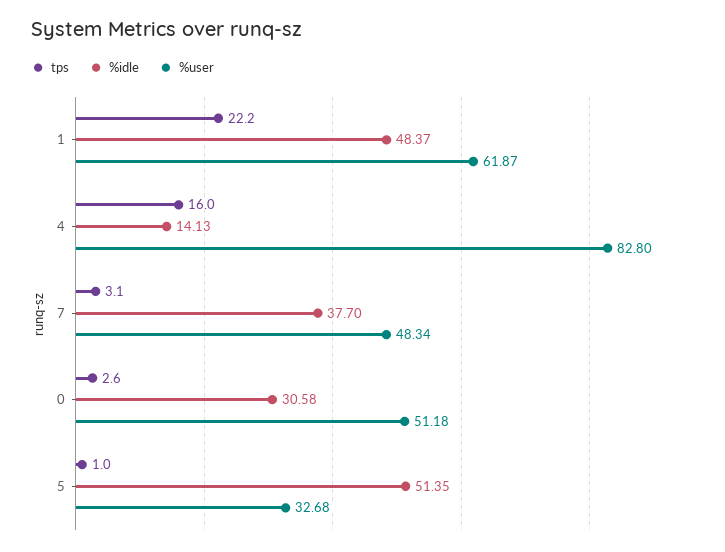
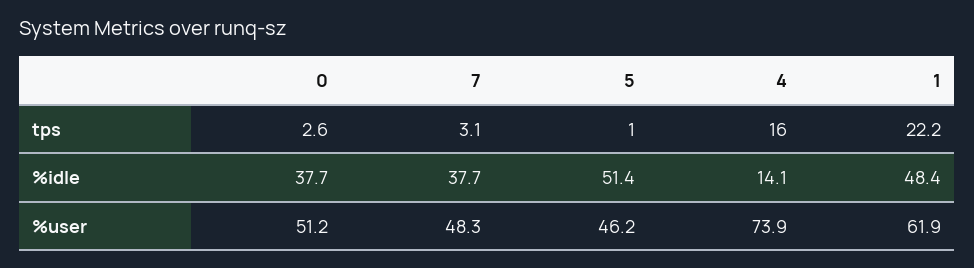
  {
    "tps": {
      "1": 22.2,
      "4": 16,
      "7": 3.1,
      "0": 2.6,
      "5": 1
    },
    "%idle": {
      "1": 48.37,
      "4": 14.13,
      "7": 37.7,
-     "0": 30.58,
+     "0": 37.7,
      "5": 51.35
    },
    "%user": {
      "1": 61.87,
-     "4": 82.8,
+     "4": 73.9,
      "7": 48.34,
      "0": 51.18,
-     "5": 32.68
+     "5": 46.2
    }
  }

